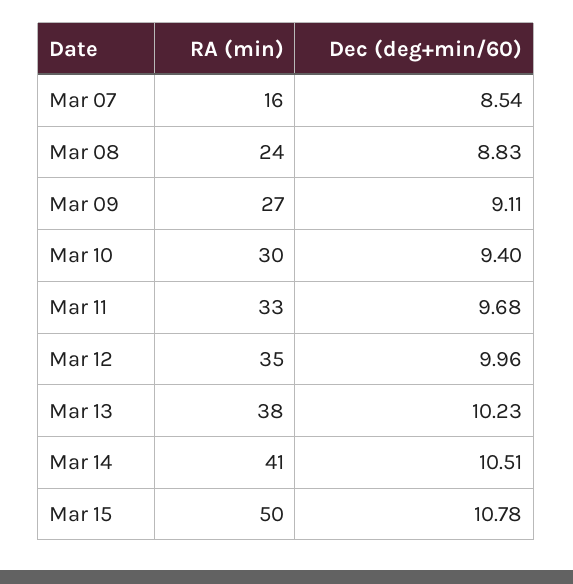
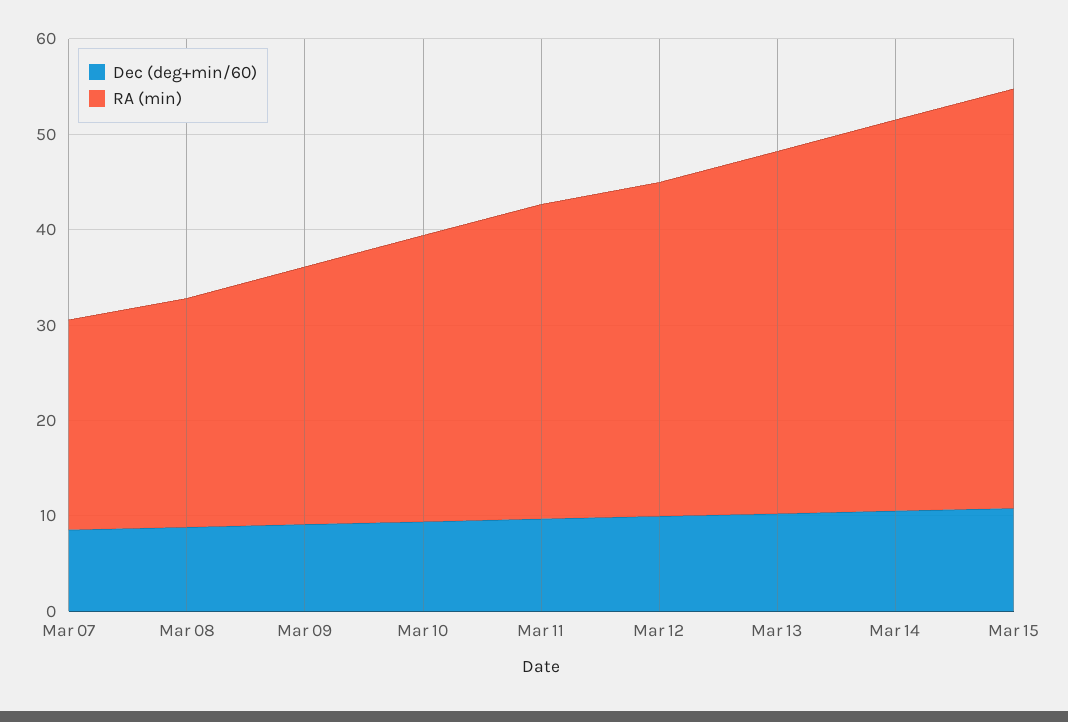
  {
    "RA (min)": {
-     "Mar 07": 16,
+     "Mar 07": 22,
      "Mar 08": 24,
      "Mar 09": 27,
      "Mar 10": 30,
      "Mar 11": 33,
      "Mar 12": 35,
      "Mar 13": 38,
      "Mar 14": 41,
-     "Mar 15": 50
+     "Mar 15": 44
    },
    "Dec (deg+min/60)": {
      "Mar 07": 8.54,
      "Mar 08": 8.83,
      "Mar 09": 9.11,
      "Mar 10": 9.4,
      "Mar 11": 9.68,
      "Mar 12": 9.96,
      "Mar 13": 10.23,
      "Mar 14": 10.51,
      "Mar 15": 10.78
    }
  }

